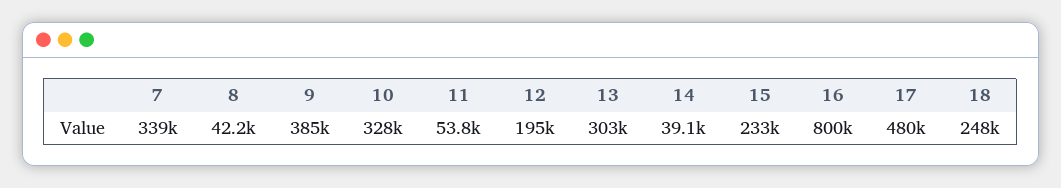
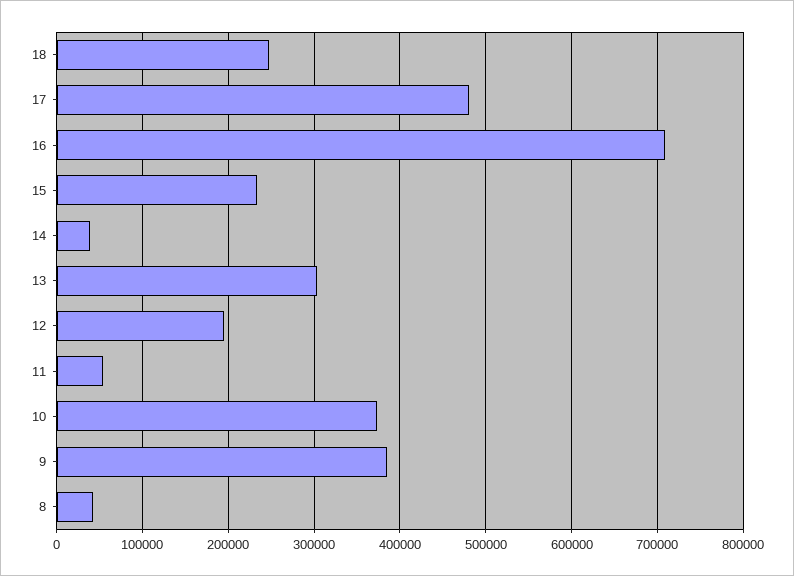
  {
-   "7": 339000,
    "8": 42200,
    "9": 385000,
-   "10": 328000,
+   "10": 370000,
    "11": 53800,
    "12": 195000,
    "13": 303000,
    "14": 39100,
    "15": 233000,
-   "16": 800000,
+   "16": 710000,
    "17": 480000,
    "18": 248000
  }

